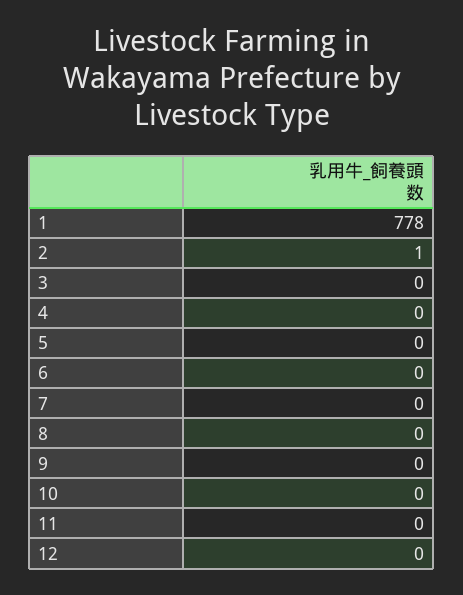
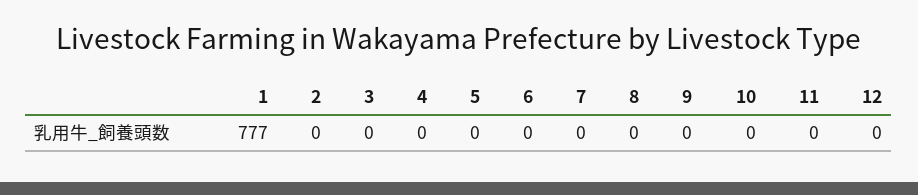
  {
-   "1": 778,
+   "1": 777,
-   "2": 1,
+   "2": 0,
    "3": 0,
    "4": 0,
    "5": 0,
    "6": 0,
    "7": 0,
    "8": 0,
    "9": 0,
    "10": 0,
    "11": 0,
    "12": 0
  }

